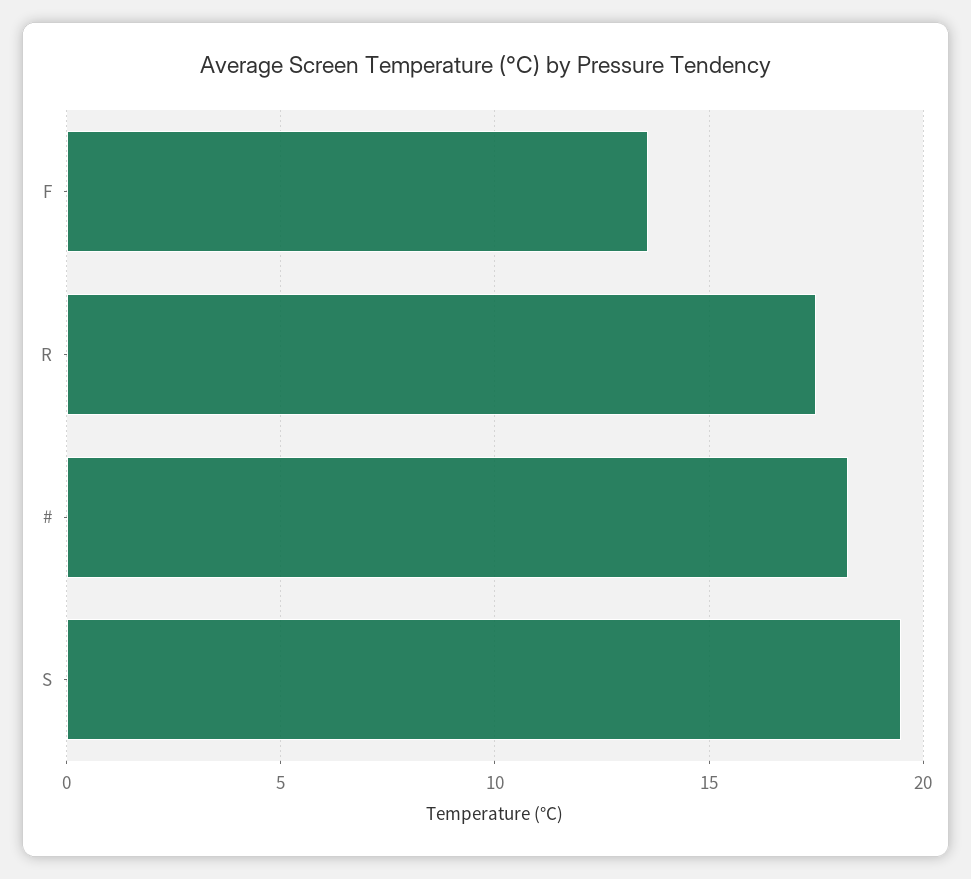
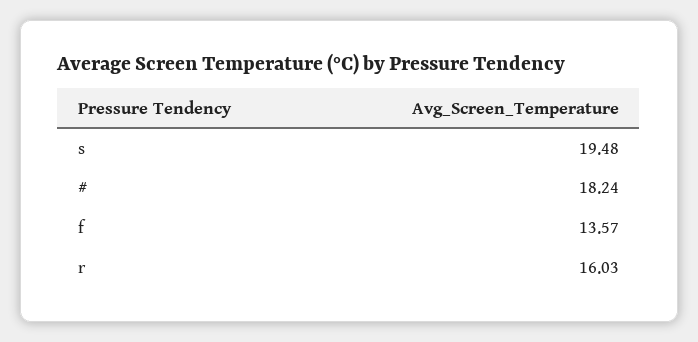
  {
    "F": 13.57,
-   "R": 17.5,
+   "R": 16.03,
    "#": 18.24,
    "S": 19.48
  }

